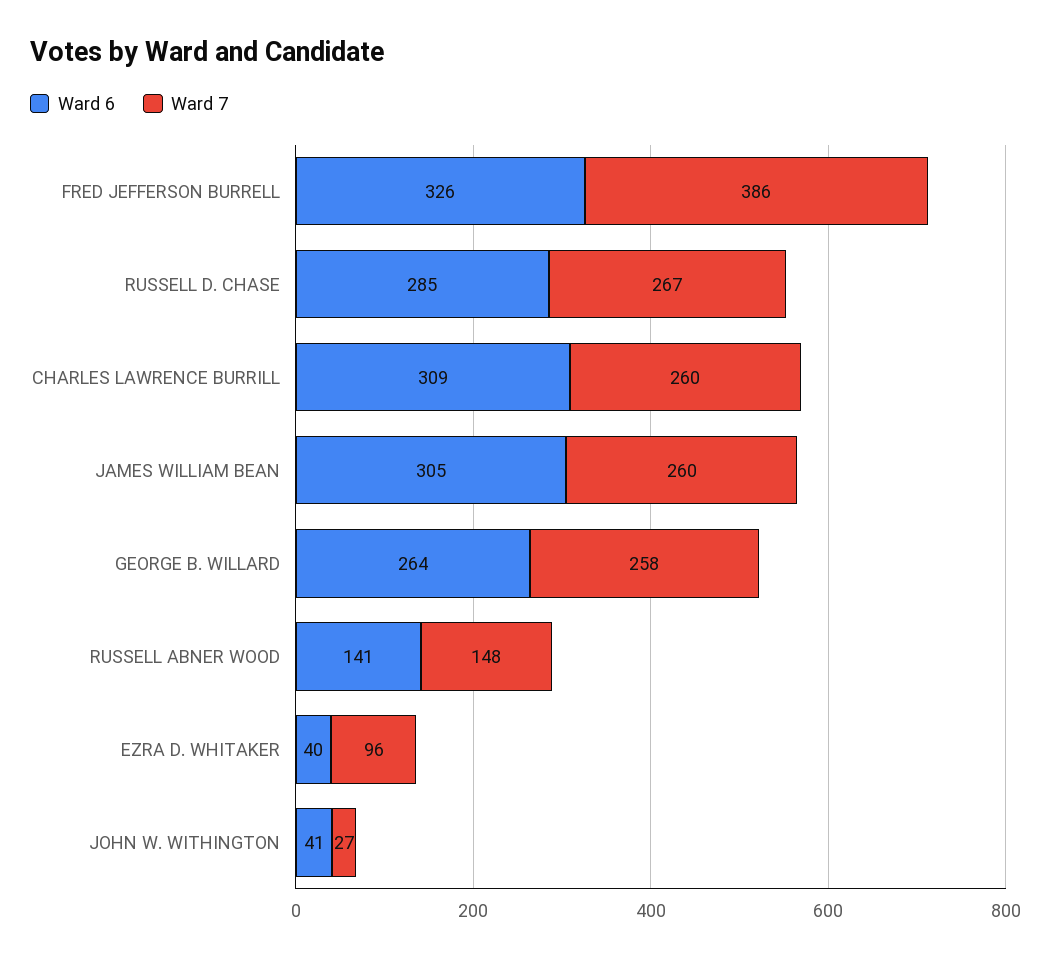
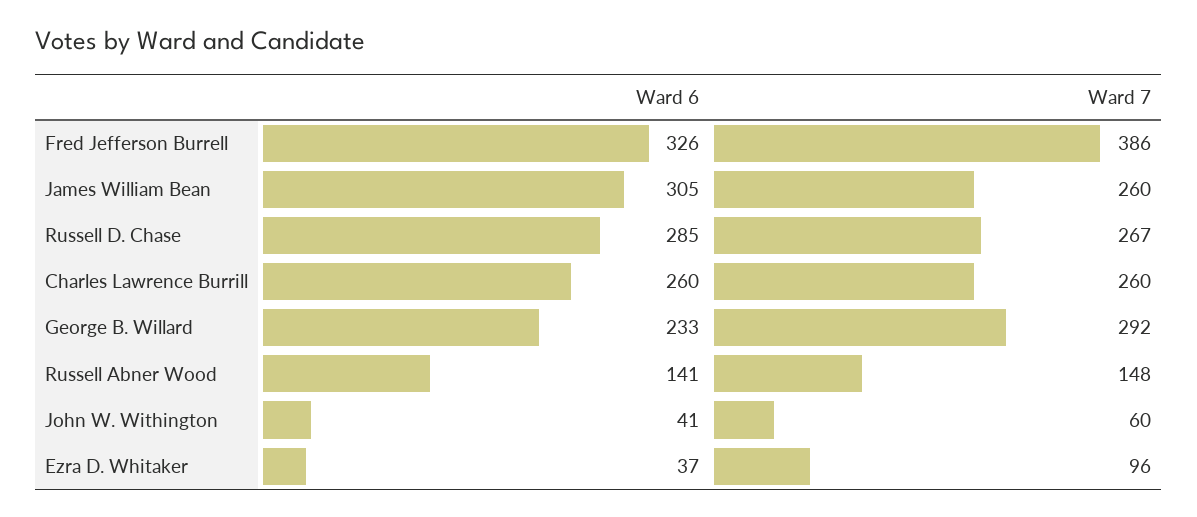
  {
    "Ward 6": {
      "FRED JEFFERSON BURRELL": 326,
      "RUSSELL D. CHASE": 285,
-     "CHARLES LAWRENCE BURRILL": 309,
+     "CHARLES LAWRENCE BURRILL": 260,
      "JAMES WILLIAM BEAN": 305,
-     "GEORGE B. WILLARD": 264,
+     "GEORGE B. WILLARD": 233,
      "RUSSELL ABNER WOOD": 141,
-     "EZRA D. WHITAKER": 40,
+     "EZRA D. WHITAKER": 37,
      "JOHN W. WITHINGTON": 41
    },
    "Ward 7": {
      "FRED JEFFERSON BURRELL": 386,
      "RUSSELL D. CHASE": 267,
      "CHARLES LAWRENCE BURRILL": 260,
      "JAMES WILLIAM BEAN": 260,
-     "GEORGE B. WILLARD": 258,
+     "GEORGE B. WILLARD": 292,
      "RUSSELL ABNER WOOD": 148,
      "EZRA D. WHITAKER": 96,
-     "JOHN W. WITHINGTON": 27
+     "JOHN W. WITHINGTON": 60
    }
  }

